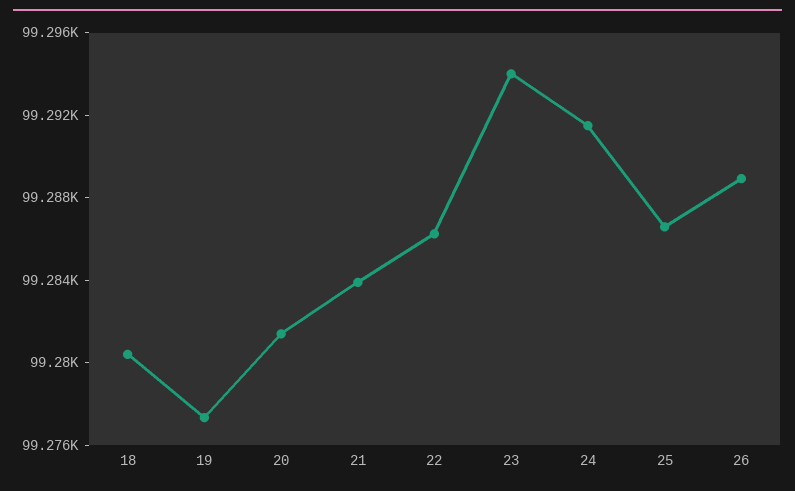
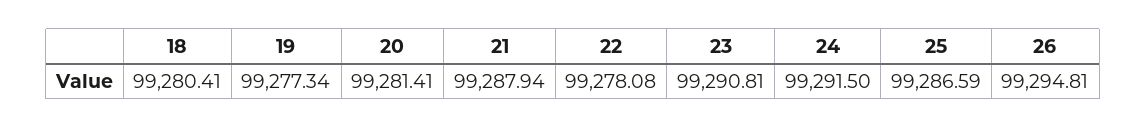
  {
    "18": 99280.41,
    "19": 99277.34,
    "20": 99281.41,
-   "21": 99284,
+   "21": 99287.94,
-   "22": 99286,
+   "22": 99278.08,
-   "23": 99294,
+   "23": 99290.81,
    "24": 99291.5,
    "25": 99286.59,
-   "26": 99289
+   "26": 99294.81
  }

